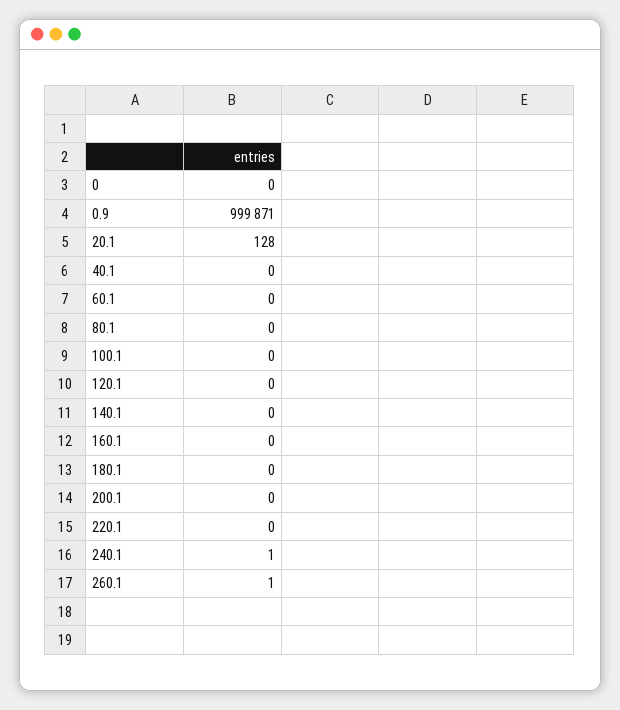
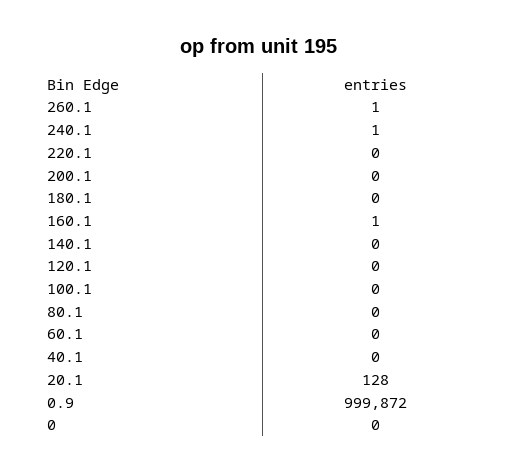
  {
    "0": 0,
-   "0.9": 999871,
+   "0.9": 999872,
    "20.1": 128,
    "40.1": 0,
    "60.1": 0,
    "80.1": 0,
    "100.1": 0,
    "120.1": 0,
    "140.1": 0,
-   "160.1": 0,
+   "160.1": 1,
    "180.1": 0,
    "200.1": 0,
    "220.1": 0,
    "240.1": 1,
    "260.1": 1
  }

